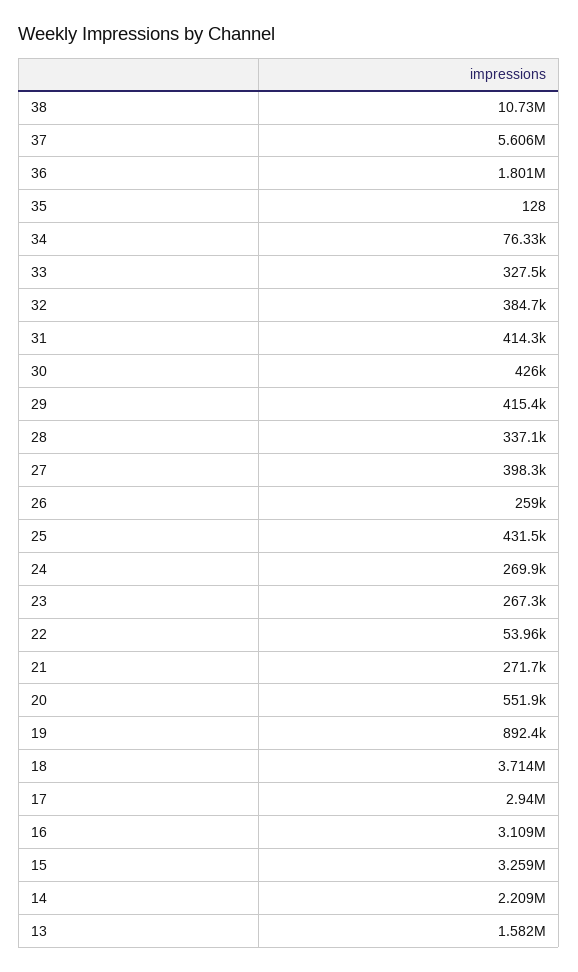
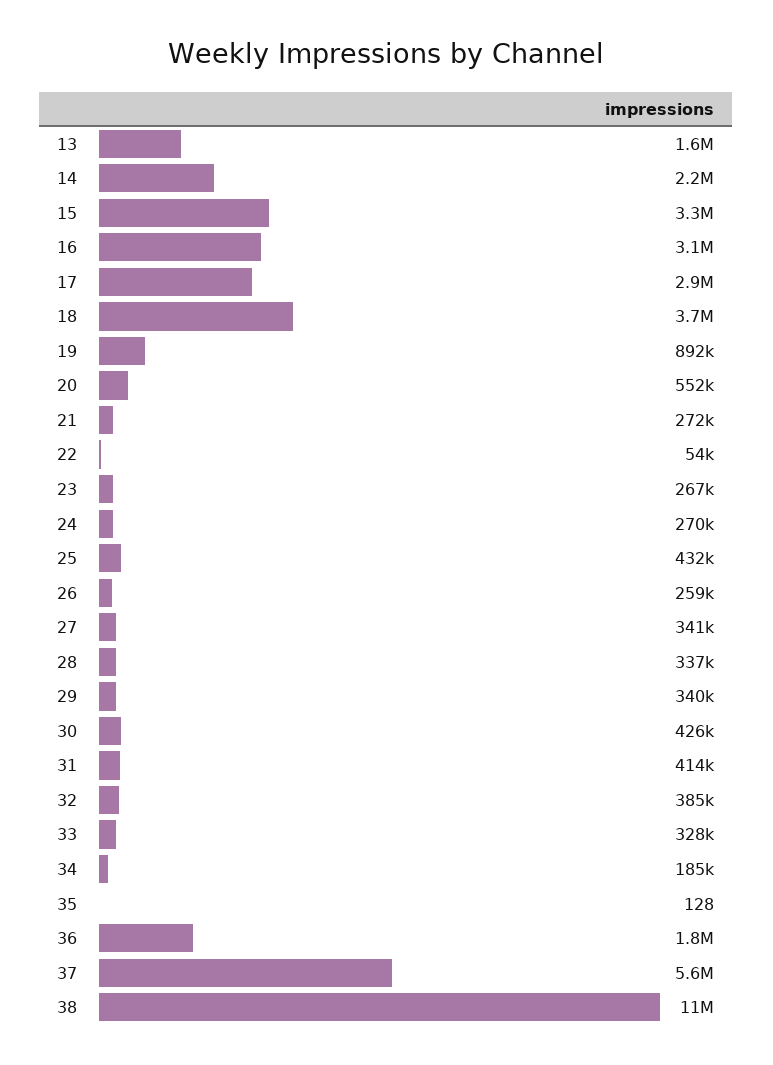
  {
    "38": 10730000,
    "37": 5606000,
    "36": 1801000,
    "35": 128,
-   "34": 76330,
+   "34": 185000,
    "33": 327500,
    "32": 384700,
    "31": 414300,
    "30": 426000,
-   "29": 415400,
+   "29": 340000,
    "28": 337100,
-   "27": 398300,
+   "27": 341000,
    "26": 259000,
    "25": 431500,
    "24": 269900,
    "23": 267300,
    "22": 53960,
    "21": 271700,
    "20": 551900,
    "19": 892400,
    "18": 3714000,
    "17": 2940000,
    "16": 3109000,
    "15": 3259000,
    "14": 2209000,
    "13": 1582000
  }

